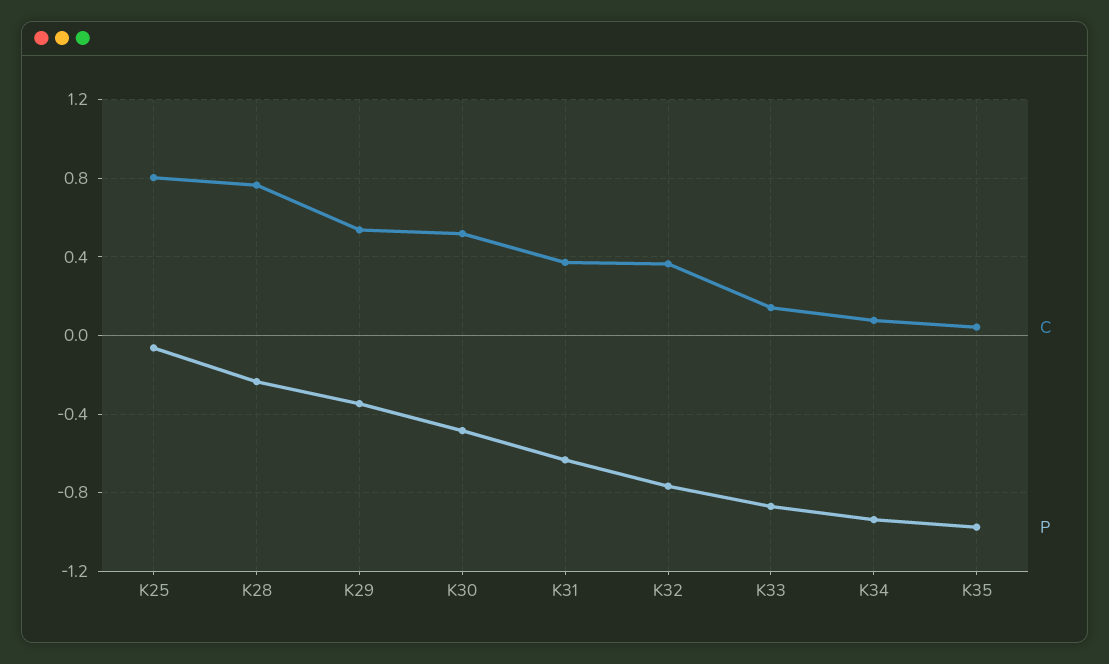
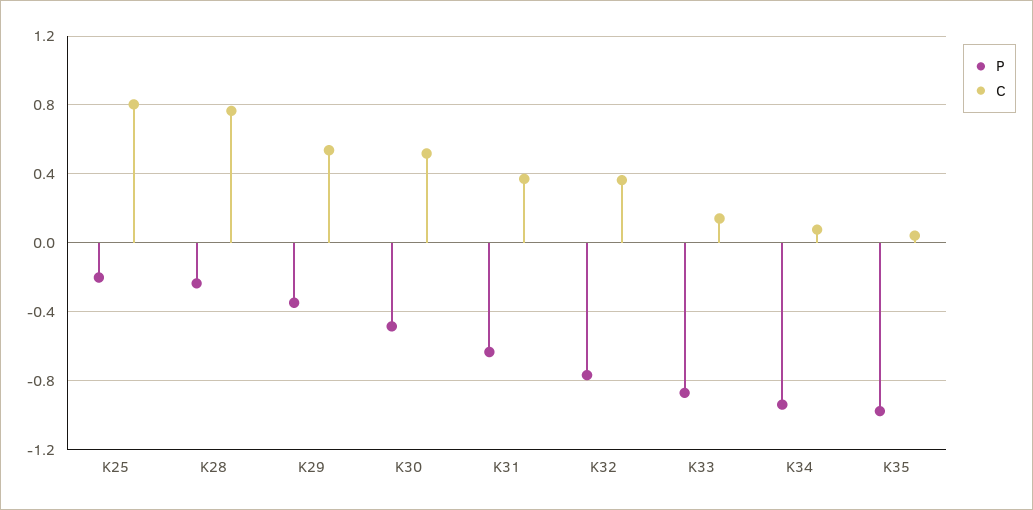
  {
    "C": {
      "K25": 0.8,
      "K28": 0.75,
      "K29": 0.55,
      "K30": 0.5,
      "K31": 0.35,
      "K32": 0.35,
      "K33": 0.15,
      "K34": 0.1,
      "K35": 0.05
    },
    "P": {
-     "K25": -0.05,
+     "K25": -0.2,
      "K28": -0.25,
      "K29": -0.35,
      "K30": -0.5,
      "K31": -0.65,
      "K32": -0.75,
      "K33": -0.85,
      "K34": -0.95,
      "K35": -1
    }
  }

